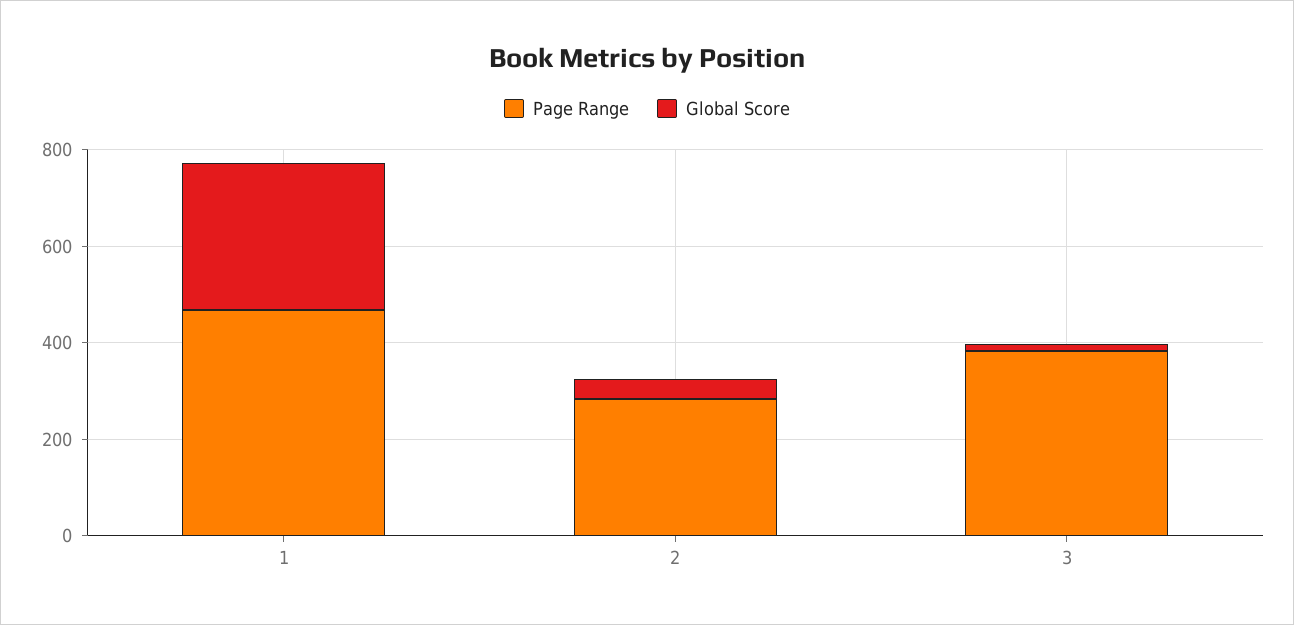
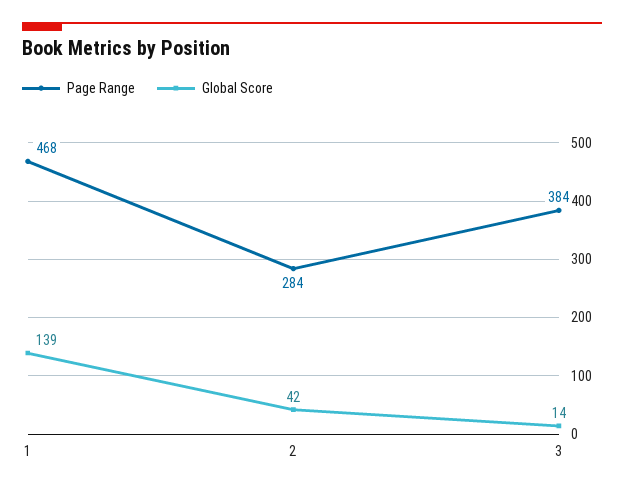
  {
    "Page Range": {
      "1": 468,
      "2": 284,
      "3": 384
    },
    "Global Score": {
-     "1": 300,
+     "1": 139,
      "2": 42,
      "3": 14
    }
  }

